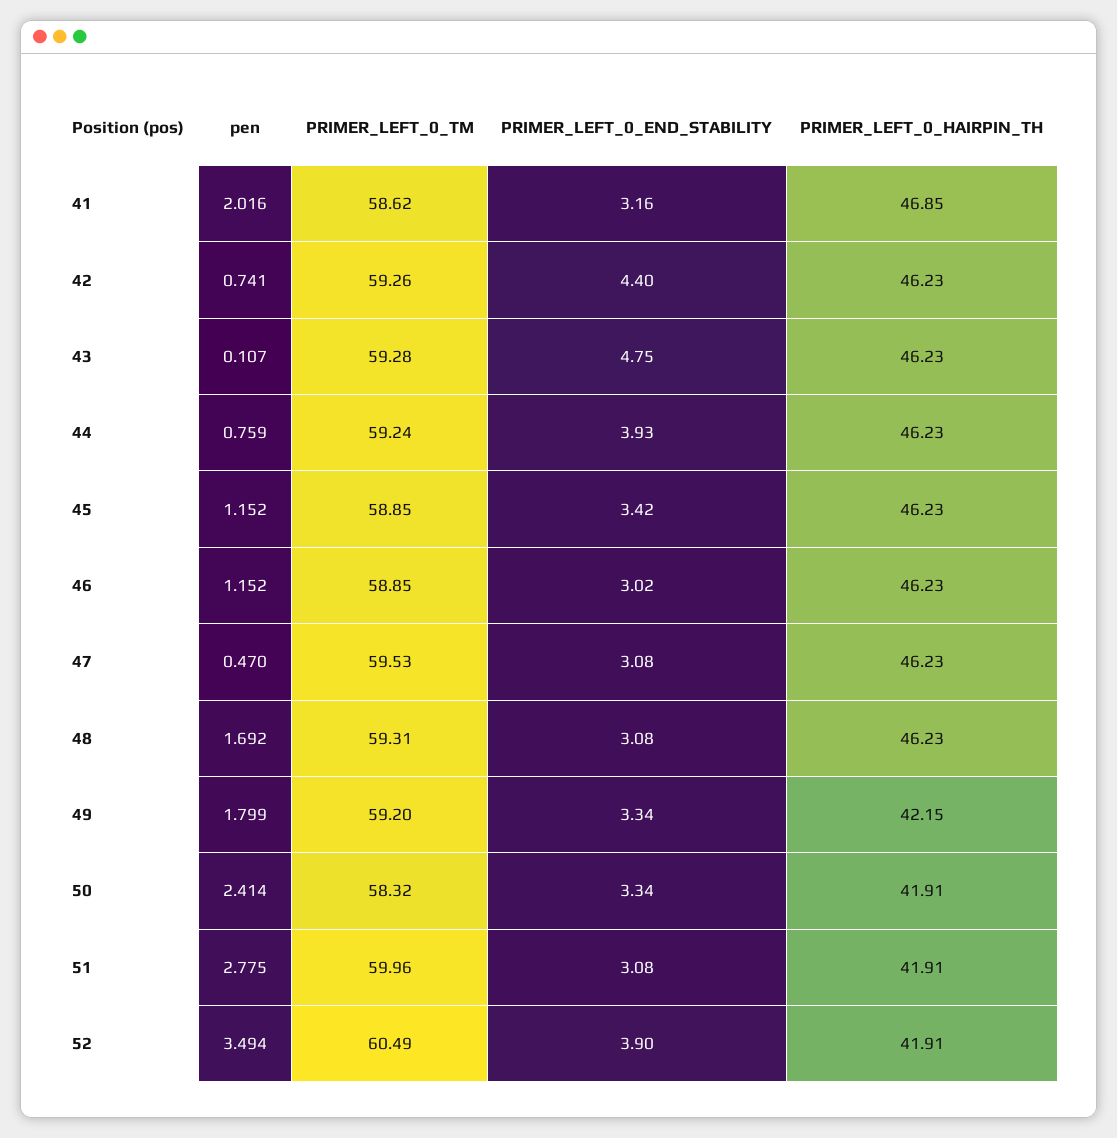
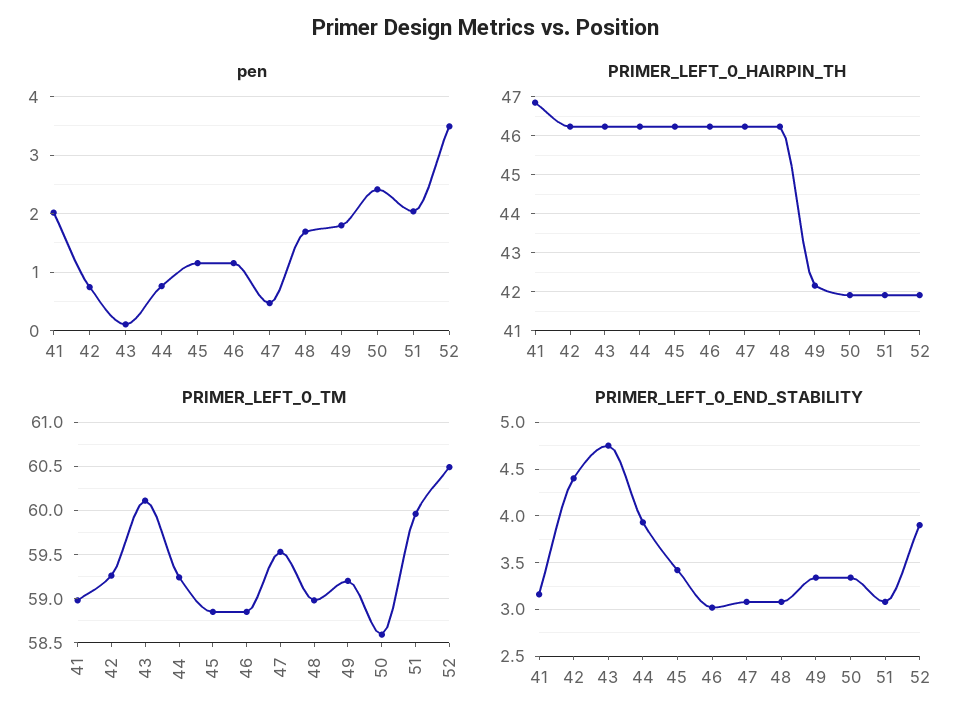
  {
    "pen": {
      "41": 2.016,
      "42": 0.741,
      "43": 0.107,
      "44": 0.759,
      "45": 1.152,
      "46": 1.152,
      "47": 0.47,
      "48": 1.692,
      "49": 1.799,
      "50": 2.414,
-     "51": 2.775,
+     "51": 2,
      "52": 3.494
    },
    "PRIMER_LEFT_0_TM": {
-     "41": 58.62,
+     "41": 59,
      "42": 59.26,
-     "43": 59.28,
+     "43": 60.1,
      "44": 59.24,
      "45": 58.85,
      "46": 58.85,
      "47": 59.53,
-     "48": 59.31,
+     "48": 59,
      "49": 59.2,
-     "50": 58.32,
+     "50": 58.6,
      "51": 59.96,
      "52": 60.49
    },
    "PRIMER_LEFT_0_END_STABILITY": {
      "41": 3.16,
      "42": 4.4,
      "43": 4.75,
      "44": 3.93,
      "45": 3.42,
      "46": 3.02,
      "47": 3.08,
      "48": 3.08,
      "49": 3.34,
      "50": 3.34,
      "51": 3.08,
      "52": 3.9
    },
    "PRIMER_LEFT_0_HAIRPIN_TH": {
      "41": 46.85,
      "42": 46.23,
      "43": 46.23,
      "44": 46.23,
      "45": 46.23,
      "46": 46.23,
      "47": 46.23,
      "48": 46.23,
      "49": 42.15,
      "50": 41.91,
      "51": 41.91,
      "52": 41.91
    }
  }

